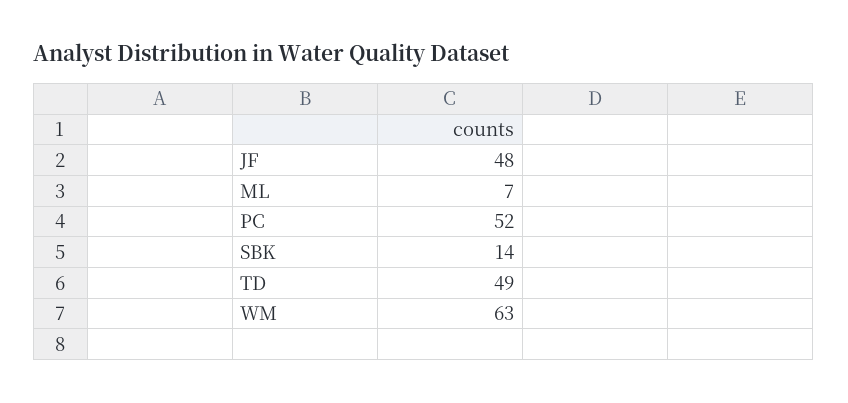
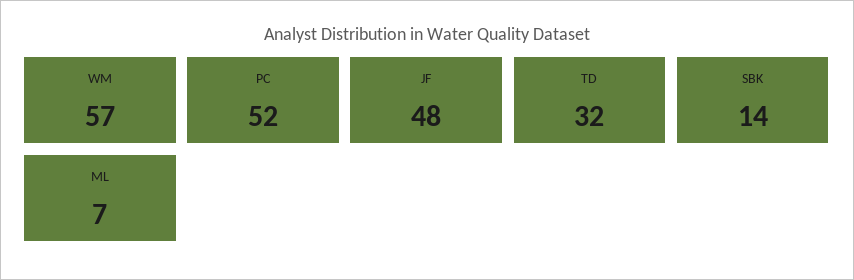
  {
    "JF": 48,
    "ML": 7,
    "PC": 52,
    "SBK": 14,
-   "TD": 49,
+   "TD": 32,
-   "WM": 63
+   "WM": 57
  }

